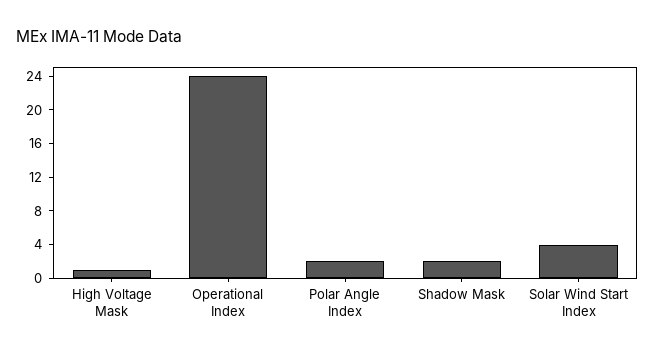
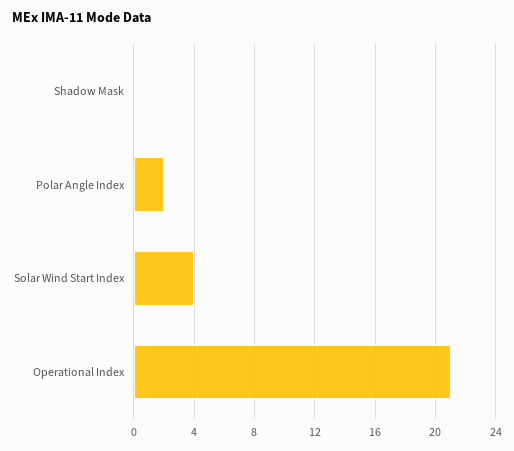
  {
-   "High Voltage Mask": 1,
-   "Operational Index": 24,
+   "Operational Index": 21,
    "Polar Angle Index": 2,
-   "Shadow Mask": 2,
+   "Shadow Mask": 0,
    "Solar Wind Start Index": 4
  }

